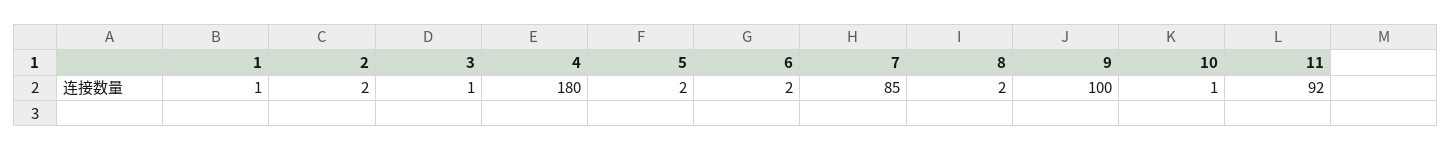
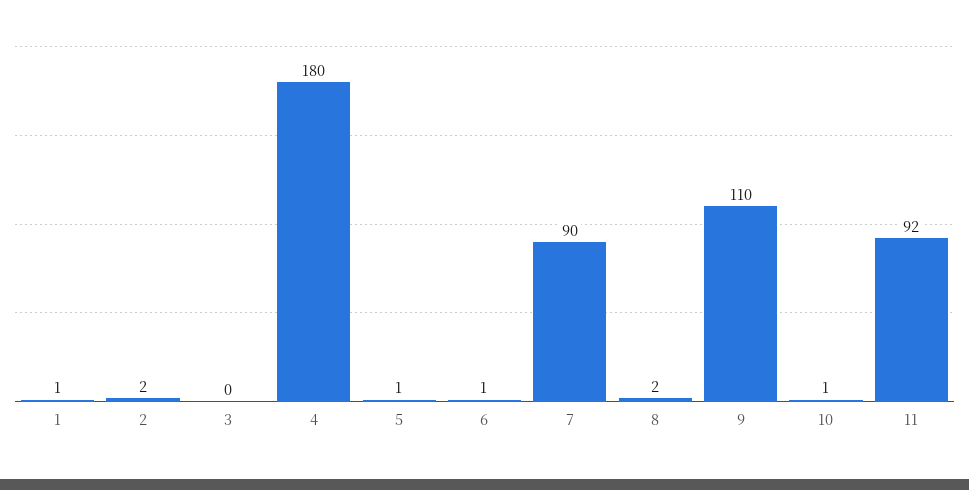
  {
    "1": 1,
    "2": 2,
-   "3": 1,
+   "3": 0,
    "4": 180,
-   "5": 2,
+   "5": 1,
-   "6": 2,
+   "6": 1,
-   "7": 85,
+   "7": 90,
    "8": 2,
-   "9": 100,
+   "9": 110,
    "10": 1,
    "11": 92
  }

